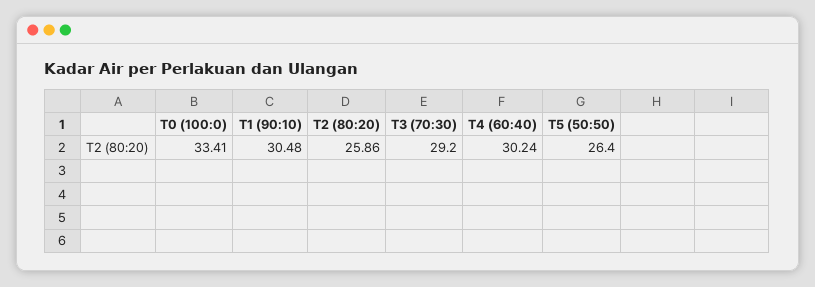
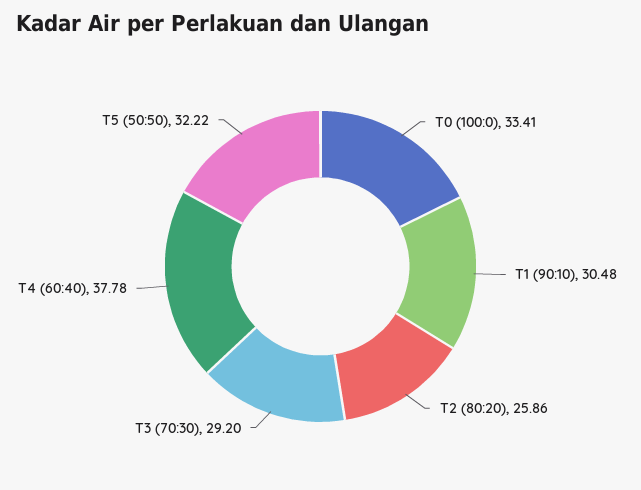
  {
    "T0 (100:0)": 33.41,
    "T1 (90:10)": 30.48,
    "T2 (80:20)": 25.86,
    "T3 (70:30)": 29.2,
-   "T4 (60:40)": 30.24,
+   "T4 (60:40)": 37.78,
-   "T5 (50:50)": 26.4
+   "T5 (50:50)": 32.22
  }

